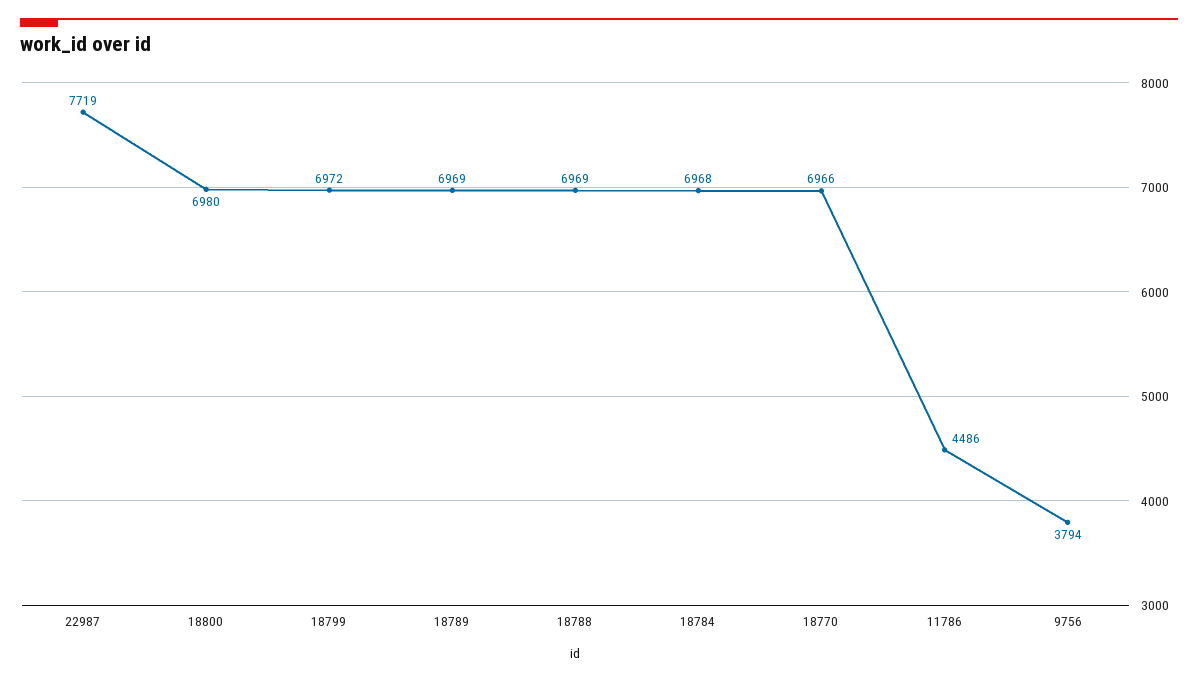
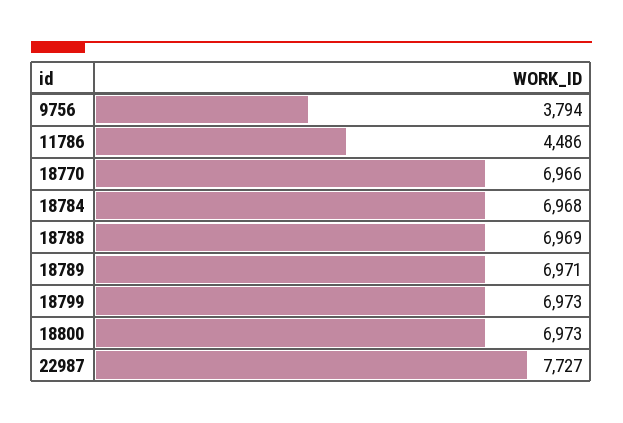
  {
-   "22987": 7719,
+   "22987": 7727,
-   "18800": 6980,
+   "18800": 6973,
-   "18799": 6972,
+   "18799": 6973,
-   "18789": 6969,
+   "18789": 6971,
    "18788": 6969,
    "18784": 6968,
    "18770": 6966,
    "11786": 4486,
    "9756": 3794
  }

